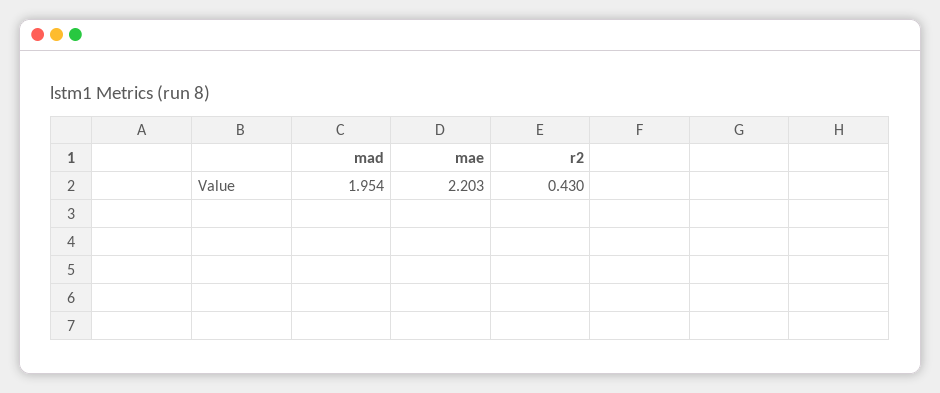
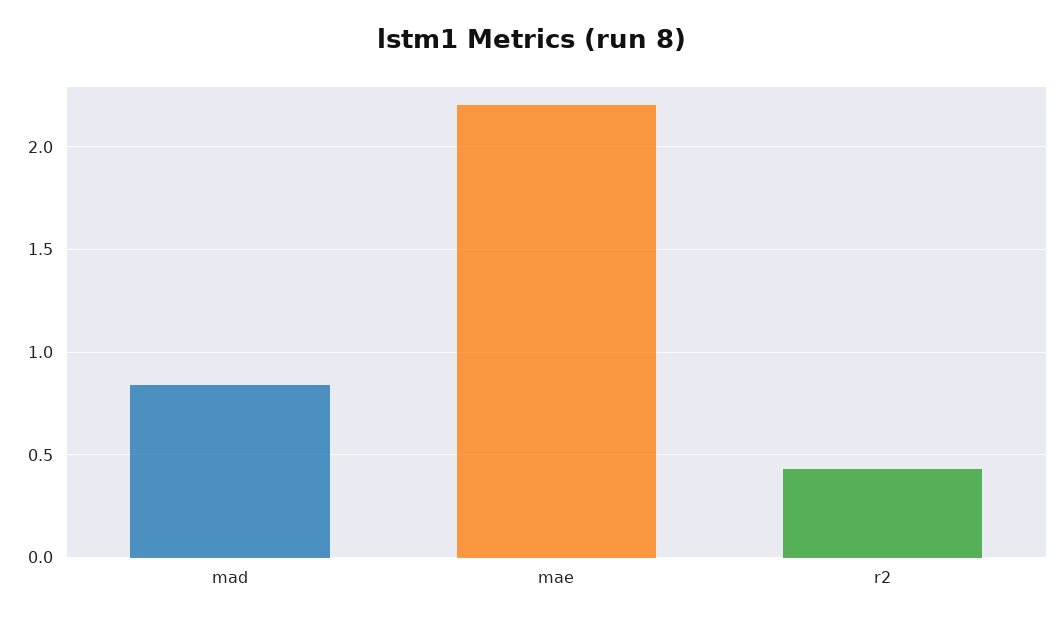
  {
-   "mad": 1.954,
+   "mad": 0.85,
    "mae": 2.203,
    "r2": 0.43
  }

